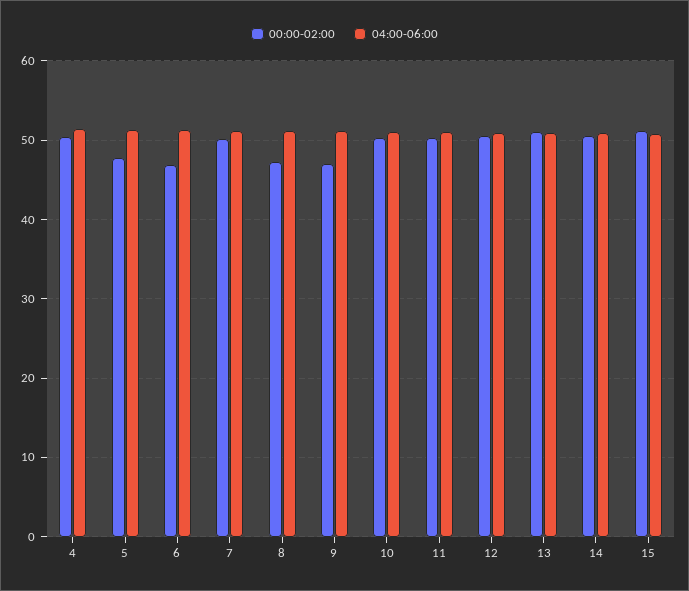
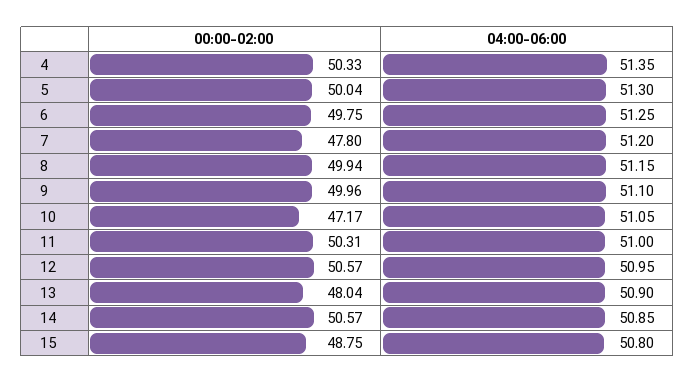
  {
    "00:00-02:00": {
      "4": 50.33,
-     "5": 48,
+     "5": 50.04,
-     "6": 47,
+     "6": 49.75,
-     "7": 50,
+     "7": 47.8,
-     "8": 47,
+     "8": 49.94,
-     "9": 47,
+     "9": 49.96,
-     "10": 50,
+     "10": 47.17,
      "11": 50.31,
      "12": 50.57,
-     "13": 51,
+     "13": 48.04,
      "14": 50.57,
-     "15": 51
+     "15": 48.75
    },
    "04:00-06:00": {
      "4": 51.35,
      "5": 51.3,
      "6": 51.25,
      "7": 51.2,
      "8": 51.15,
      "9": 51.1,
      "10": 51.05,
      "11": 51,
      "12": 50.95,
      "13": 50.9,
      "14": 50.85,
      "15": 50.8
    }
  }

